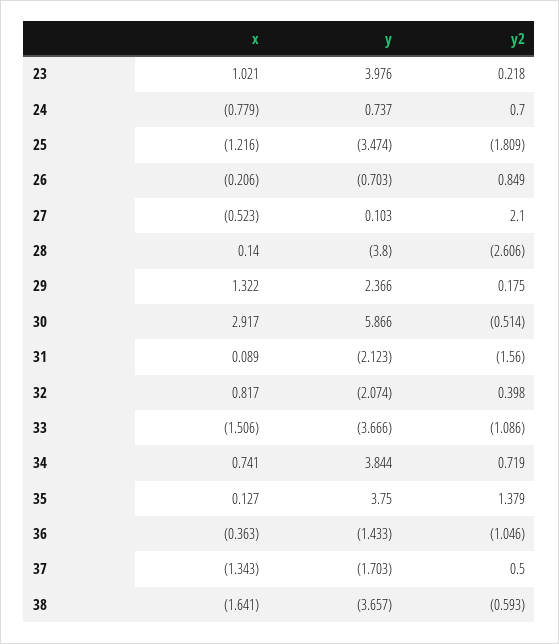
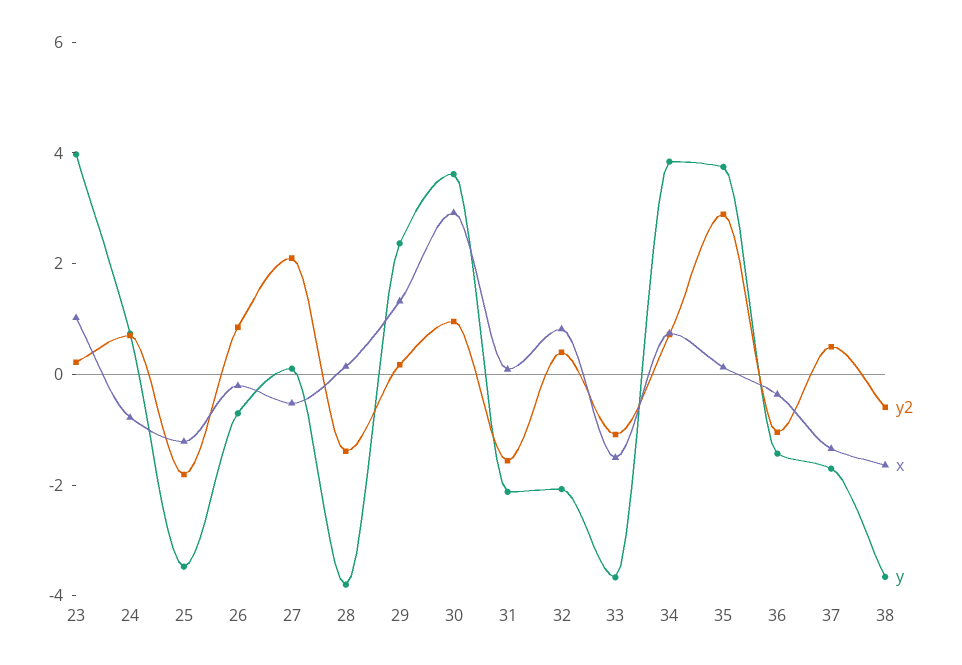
  {
    "x": {
      "23": 1.021,
      "24": -0.779,
      "25": -1.216,
      "26": -0.206,
      "27": -0.523,
      "28": 0.14,
      "29": 1.322,
      "30": 2.917,
      "31": 0.089,
      "32": 0.817,
      "33": -1.506,
      "34": 0.741,
      "35": 0.127,
      "36": -0.363,
      "37": -1.343,
      "38": -1.641
    },
    "y": {
      "23": 3.976,
      "24": 0.737,
      "25": -3.474,
      "26": -0.703,
      "27": 0.103,
      "28": -3.8,
      "29": 2.366,
-     "30": 5.866,
+     "30": 3.5,
      "31": -2.123,
      "32": -2.074,
      "33": -3.666,
      "34": 3.844,
      "35": 3.75,
      "36": -1.433,
      "37": -1.703,
      "38": -3.657
    },
    "y2": {
      "23": 0.218,
      "24": 0.7,
      "25": -1.809,
      "26": 0.849,
      "27": 2.1,
-     "28": -2.606,
+     "28": -1.5,
      "29": 0.175,
-     "30": -0.514,
+     "30": 1,
      "31": -1.56,
      "32": 0.398,
      "33": -1.086,
      "34": 0.719,
-     "35": 1.379,
+     "35": 3,
      "36": -1.046,
      "37": 0.5,
      "38": -0.593
    }
  }

